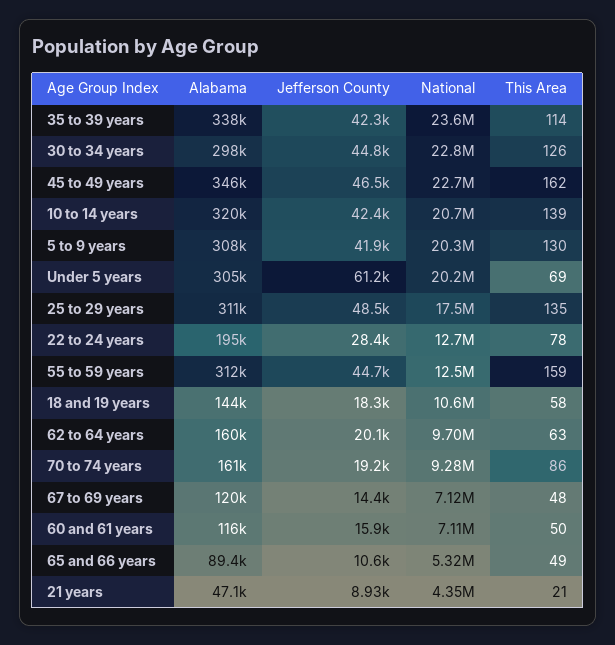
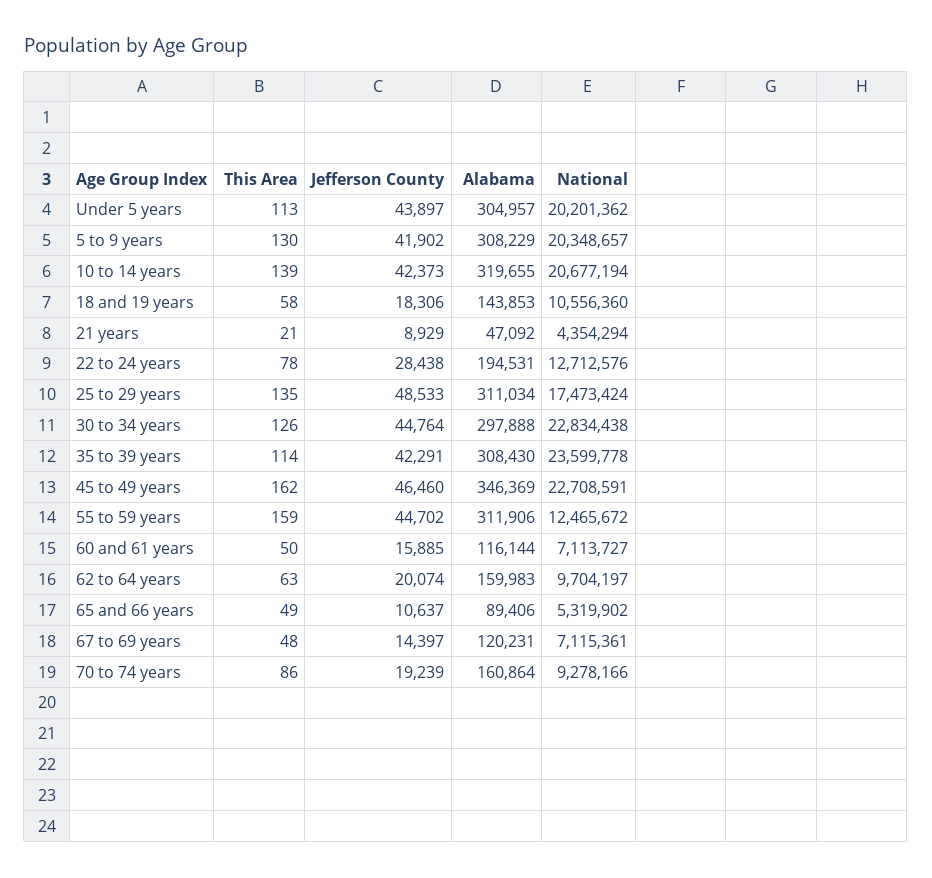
  {
    "Alabama": {
-     "35 to 39 years": 338000,
+     "35 to 39 years": 308430,
      "30 to 34 years": 297888,
      "45 to 49 years": 346369,
      "10 to 14 years": 319655,
      "5 to 9 years": 308229,
      "Under 5 years": 304957,
      "25 to 29 years": 311034,
      "22 to 24 years": 194531,
      "55 to 59 years": 311906,
      "18 and 19 years": 143853,
      "62 to 64 years": 159983,
      "70 to 74 years": 160864,
      "67 to 69 years": 120231,
      "60 and 61 years": 116144,
      "65 and 66 years": 89406,
      "21 years": 47092
    },
    "Jefferson County": {
      "35 to 39 years": 42291,
      "30 to 34 years": 44764,
      "45 to 49 years": 46460,
      "10 to 14 years": 42373,
      "5 to 9 years": 41902,
-     "Under 5 years": 61200,
+     "Under 5 years": 43897,
      "25 to 29 years": 48533,
      "22 to 24 years": 28438,
      "55 to 59 years": 44702,
      "18 and 19 years": 18306,
      "62 to 64 years": 20074,
      "70 to 74 years": 19239,
      "67 to 69 years": 14397,
      "60 and 61 years": 15885,
      "65 and 66 years": 10637,
      "21 years": 8929
    },
    "National": {
      "35 to 39 years": 23599778,
      "30 to 34 years": 22834438,
      "45 to 49 years": 22708591,
      "10 to 14 years": 20677194,
      "5 to 9 years": 20348657,
      "Under 5 years": 20201362,
      "25 to 29 years": 17473424,
      "22 to 24 years": 12712576,
      "55 to 59 years": 12465672,
      "18 and 19 years": 10556360,
      "62 to 64 years": 9704197,
      "70 to 74 years": 9278166,
      "67 to 69 years": 7115361,
      "60 and 61 years": 7113727,
      "65 and 66 years": 5319902,
      "21 years": 4354294
    },
    "This Area": {
      "35 to 39 years": 114,
      "30 to 34 years": 126,
      "45 to 49 years": 162,
      "10 to 14 years": 139,
      "5 to 9 years": 130,
-     "Under 5 years": 69,
+     "Under 5 years": 113,
      "25 to 29 years": 135,
      "22 to 24 years": 78,
      "55 to 59 years": 159,
      "18 and 19 years": 58,
      "62 to 64 years": 63,
      "70 to 74 years": 86,
      "67 to 69 years": 48,
      "60 and 61 years": 50,
      "65 and 66 years": 49,
      "21 years": 21
    }
  }

